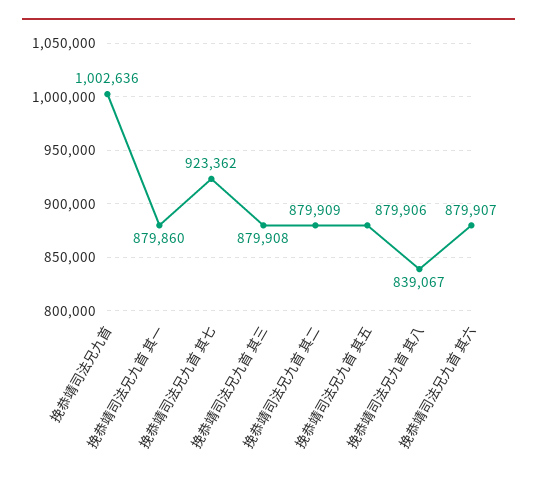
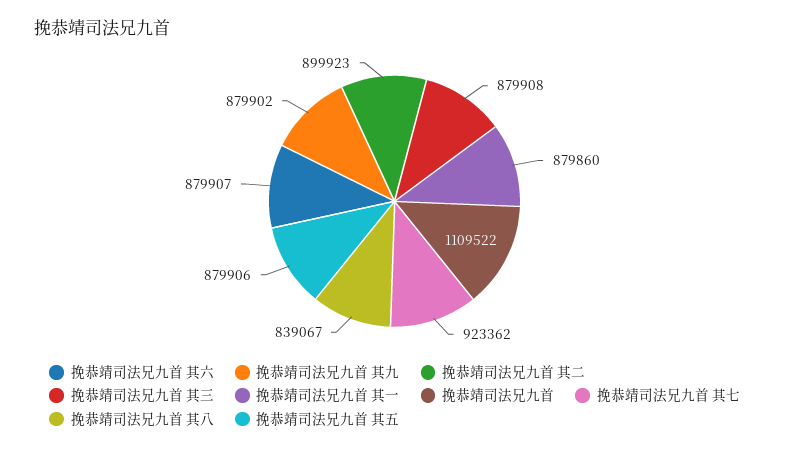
  {
-   "挽恭靖司法兄九首": 1002636,
+   "挽恭靖司法兄九首": 1109522,
    "挽恭靖司法兄九首 其一": 879860,
    "挽恭靖司法兄九首 其七": 923362,
    "挽恭靖司法兄九首 其三": 879908,
-   "挽恭靖司法兄九首 其二": 879909,
+   "挽恭靖司法兄九首 其二": 899923,
    "挽恭靖司法兄九首 其五": 879906,
    "挽恭靖司法兄九首 其八": 839067,
-   "挽恭靖司法兄九首 其六": 879907
+   "挽恭靖司法兄九首 其六": 879907,
+   "挽恭靖司法兄九首 其九": 879902
  }

